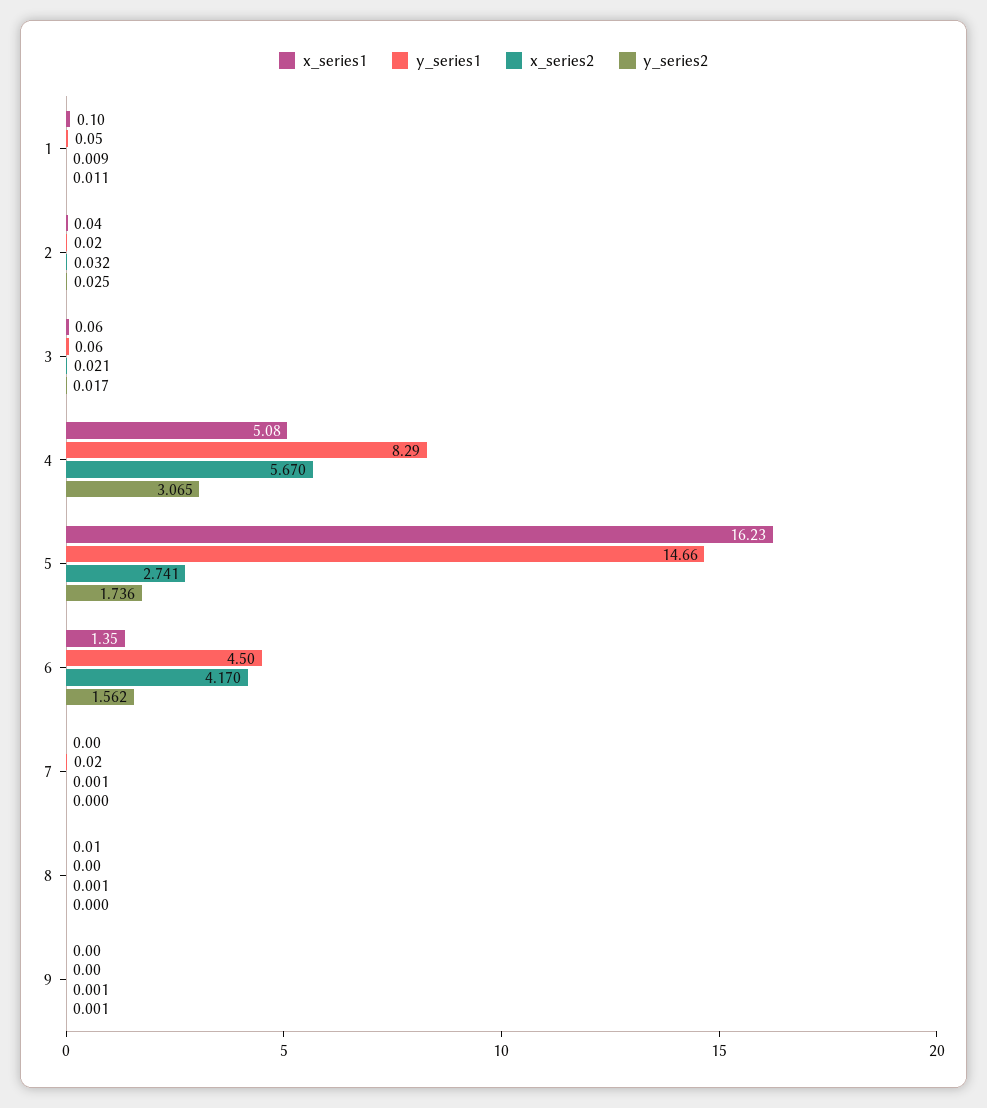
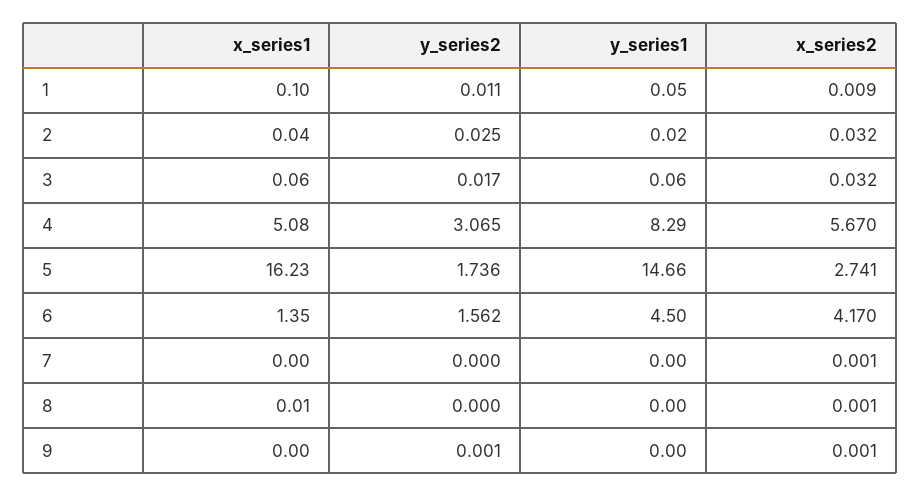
  {
    "x_series1": {
      "1": 0.1,
      "2": 0.04,
      "3": 0.06,
      "4": 5.08,
      "5": 16.23,
      "6": 1.35,
      "7": 0,
      "8": 0.01,
      "9": 0
    },
    "y_series1": {
      "1": 0.05,
      "2": 0.02,
      "3": 0.06,
      "4": 8.29,
      "5": 14.66,
      "6": 4.5,
-     "7": 0.02,
+     "7": 0,
      "8": 0,
      "9": 0
    },
    "x_series2": {
      "1": 0.009,
      "2": 0.032,
-     "3": 0.021,
+     "3": 0.032,
      "4": 5.67,
      "5": 2.741,
      "6": 4.17,
      "7": 0.001,
      "8": 0.001,
      "9": 0.001
    },
    "y_series2": {
      "1": 0.011,
      "2": 0.025,
      "3": 0.017,
      "4": 3.065,
      "5": 1.736,
      "6": 1.562,
      "7": 0,
      "8": 0,
      "9": 0.001
    }
  }

